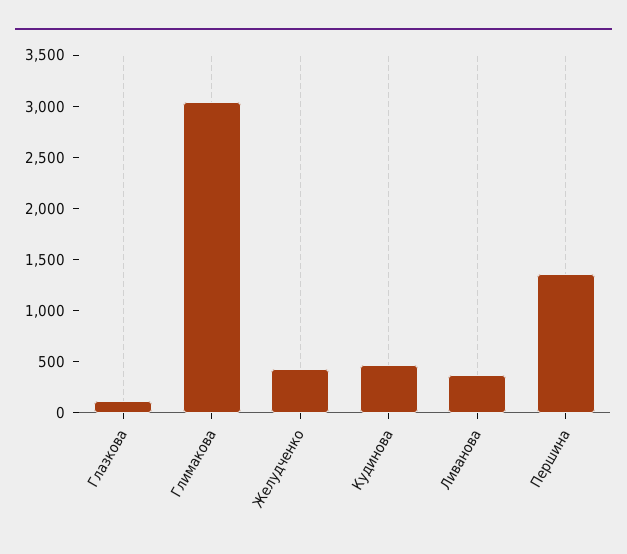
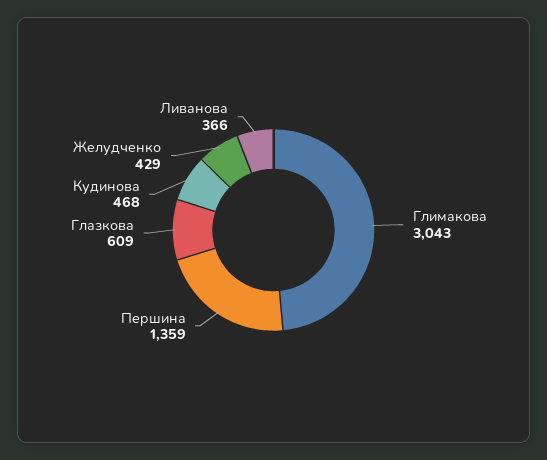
  {
-   "Глазкова": 100,
+   "Глазкова": 609,
    "Глимакова": 3043,
    "Желудченко": 429,
    "Кудинова": 468,
    "Ливанова": 366,
    "Першина": 1359
  }

